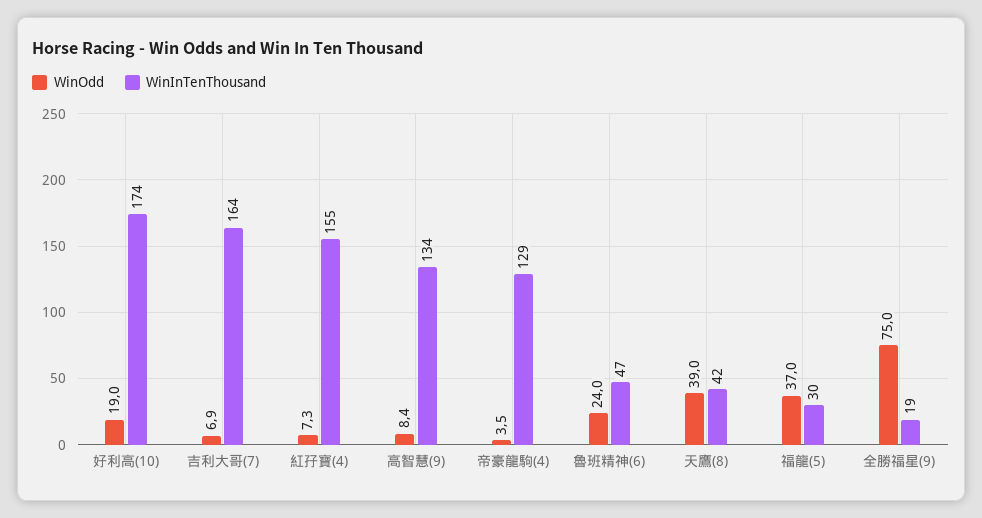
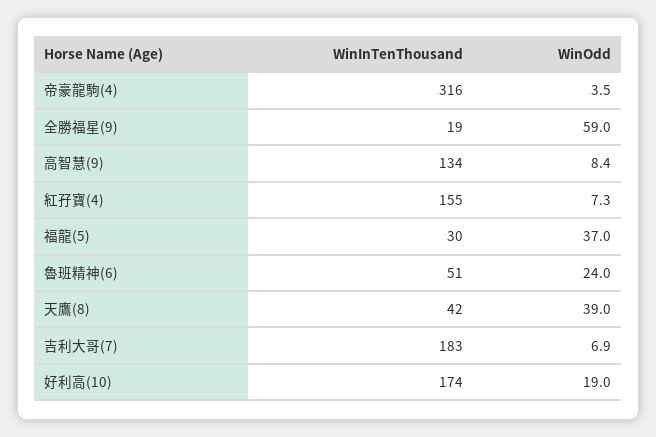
  {
    "WinOdd": {
      "好利高(10)": 19,
      "吉利大哥(7)": 6.9,
      "紅孖寶(4)": 7.3,
      "高智慧(9)": 8.4,
      "帝豪龍駒(4)": 3.5,
      "魯班精神(6)": 24,
      "天鷹(8)": 39,
      "福龍(5)": 37,
-     "全勝福星(9)": 75
+     "全勝福星(9)": 59
    },
    "WinInTenThousand": {
      "好利高(10)": 174,
-     "吉利大哥(7)": 164,
+     "吉利大哥(7)": 183,
      "紅孖寶(4)": 155,
      "高智慧(9)": 134,
-     "帝豪龍駒(4)": 129,
+     "帝豪龍駒(4)": 316,
-     "魯班精神(6)": 47,
+     "魯班精神(6)": 51,
      "天鷹(8)": 42,
      "福龍(5)": 30,
      "全勝福星(9)": 19
    }
  }

